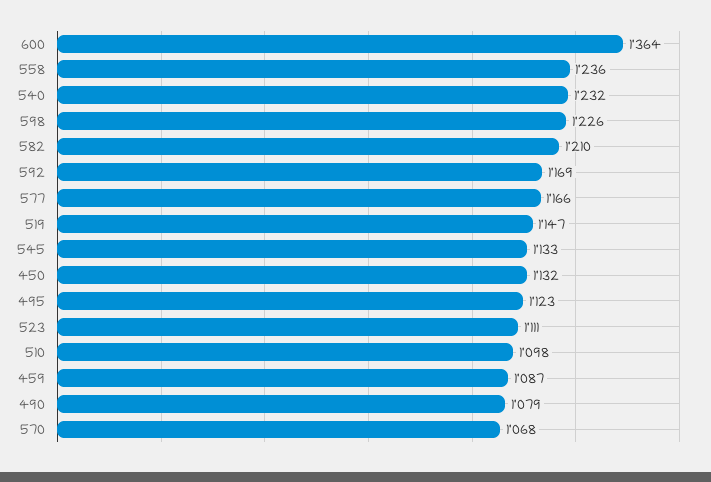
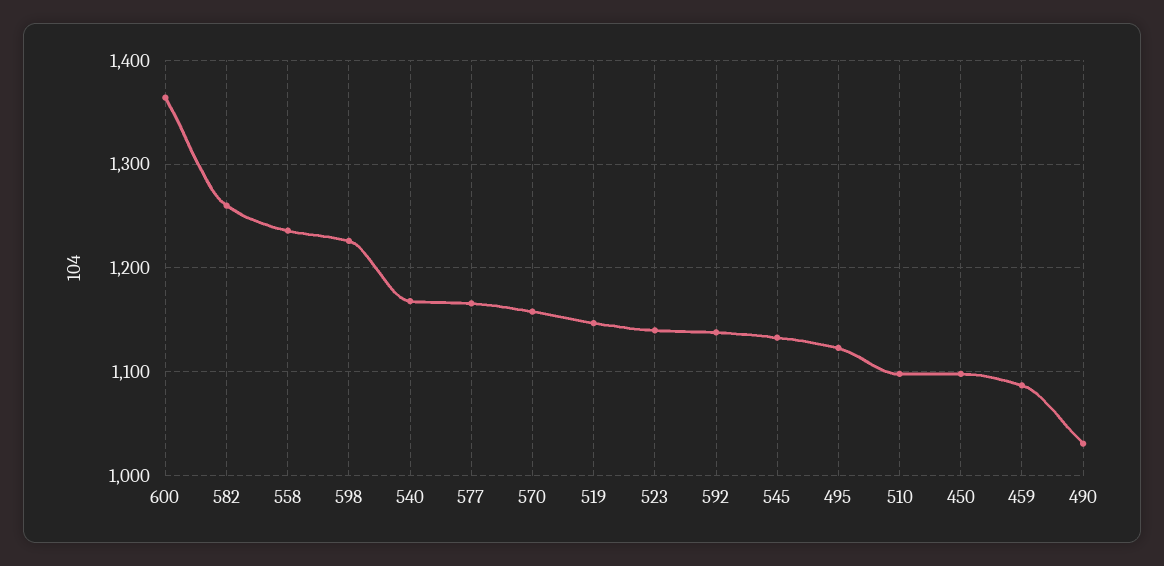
  {
    "600": 1364,
    "558": 1236,
-   "540": 1232,
+   "540": 1170,
    "598": 1226,
-   "582": 1210,
+   "582": 1260,
-   "592": 1169,
+   "592": 1140,
    "577": 1166,
    "519": 1147,
    "545": 1133,
-   "450": 1132,
+   "450": 1100,
    "495": 1123,
-   "523": 1111,
+   "523": 1140,
    "510": 1098,
    "459": 1087,
-   "490": 1079,
+   "490": 1030,
-   "570": 1068
+   "570": 1160
  }

